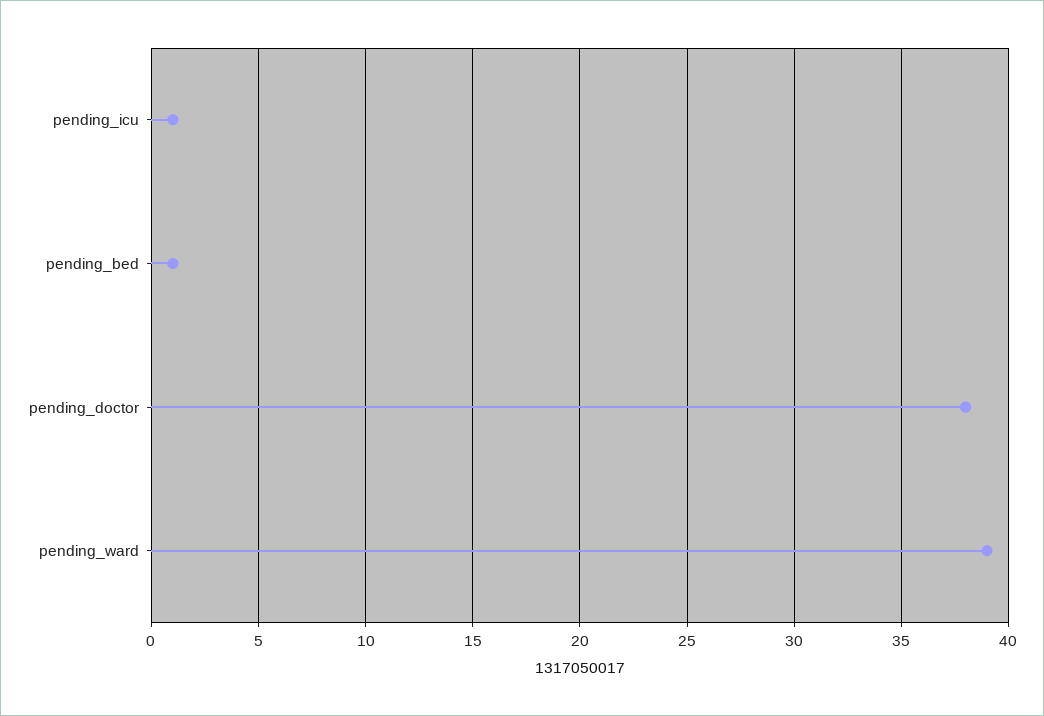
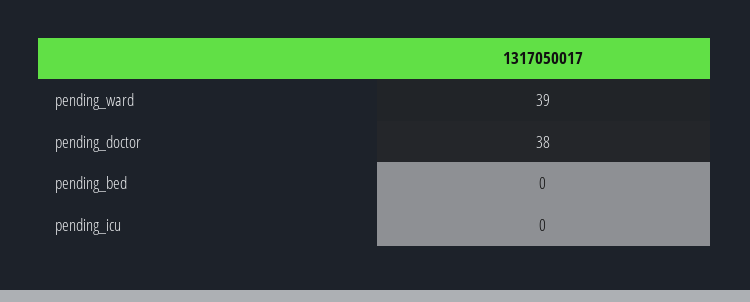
  {
-   "pending_icu": 1,
+   "pending_icu": 0,
-   "pending_bed": 1,
+   "pending_bed": 0,
    "pending_doctor": 38,
    "pending_ward": 39
  }

